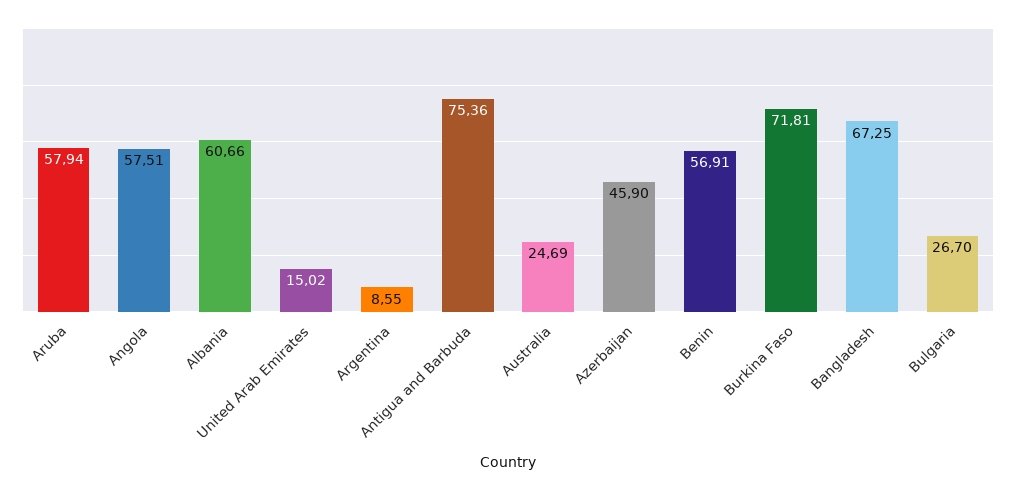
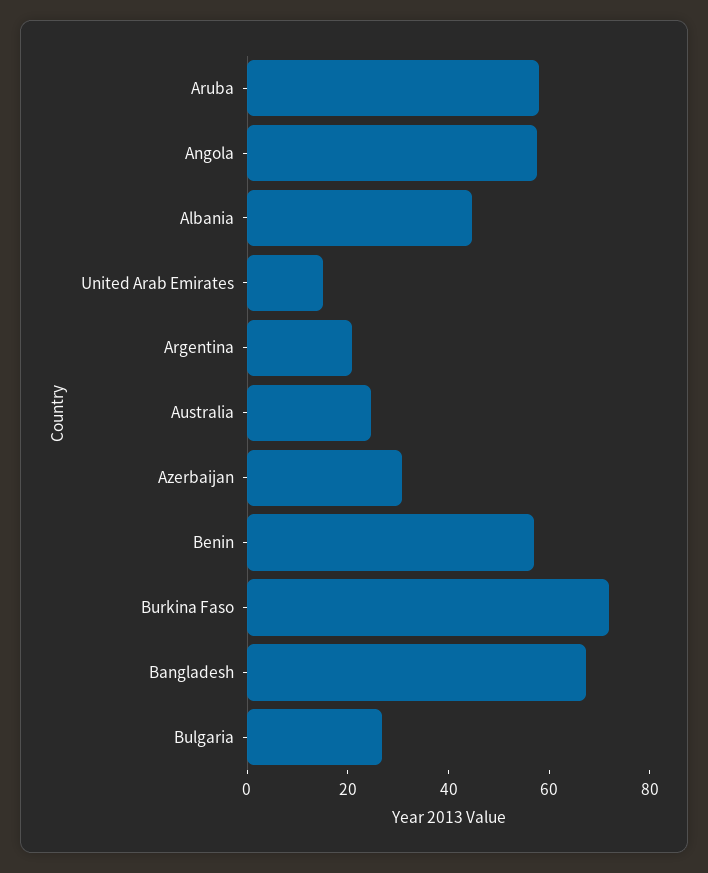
  {
    "Aruba": 57.94,
    "Angola": 57.51,
-   "Albania": 60.66,
+   "Albania": 45,
    "United Arab Emirates": 15.02,
-   "Argentina": 8.55,
+   "Argentina": 20,
-   "Antigua and Barbuda": 75.36,
    "Australia": 24.69,
-   "Azerbaijan": 45.9,
+   "Azerbaijan": 30,
    "Benin": 56.91,
    "Burkina Faso": 71.81,
    "Bangladesh": 67.25,
    "Bulgaria": 26.7
  }

